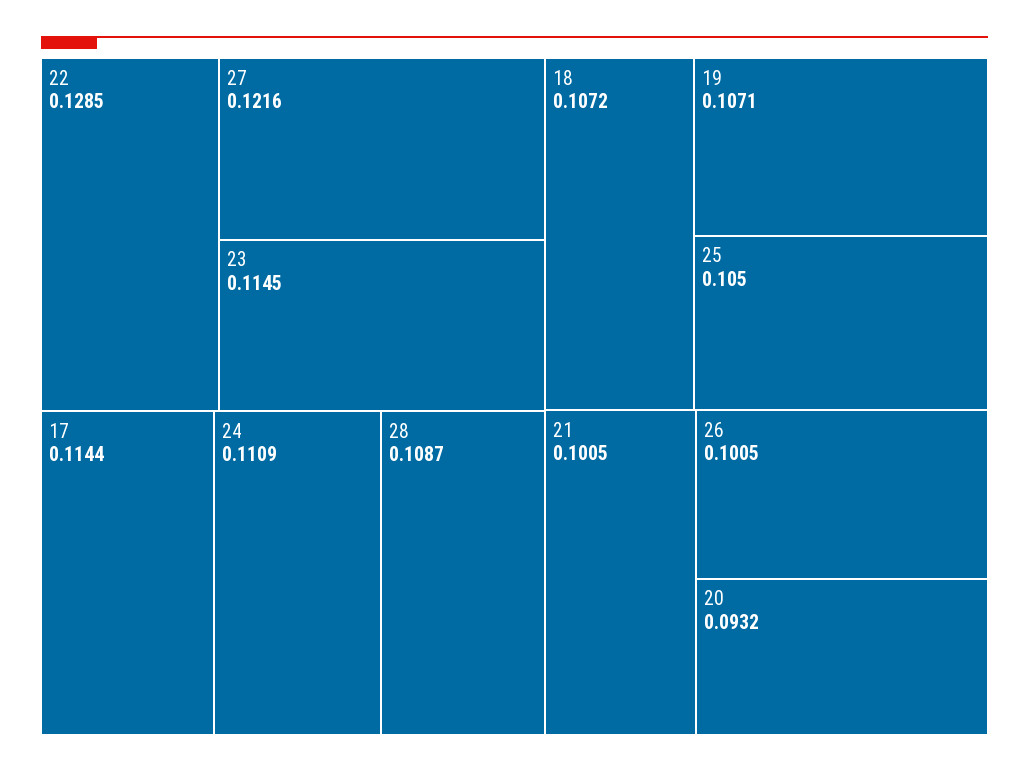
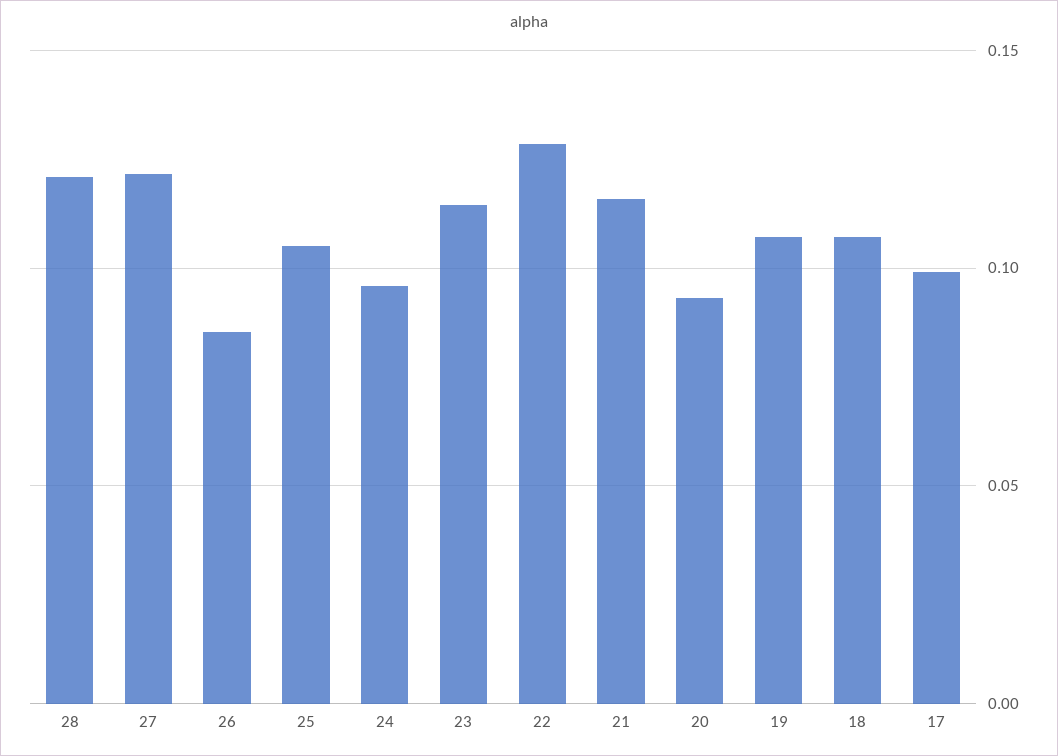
  {
    "22": 0.1285,
    "27": 0.1216,
    "23": 0.1145,
-   "17": 0.1144,
+   "17": 0.1,
-   "24": 0.1109,
+   "24": 0.095,
-   "28": 0.1087,
+   "28": 0.12,
    "18": 0.1072,
    "19": 0.1071,
    "25": 0.105,
-   "21": 0.1005,
+   "21": 0.115,
-   "26": 0.1005,
+   "26": 0.085,
    "20": 0.0932
  }

